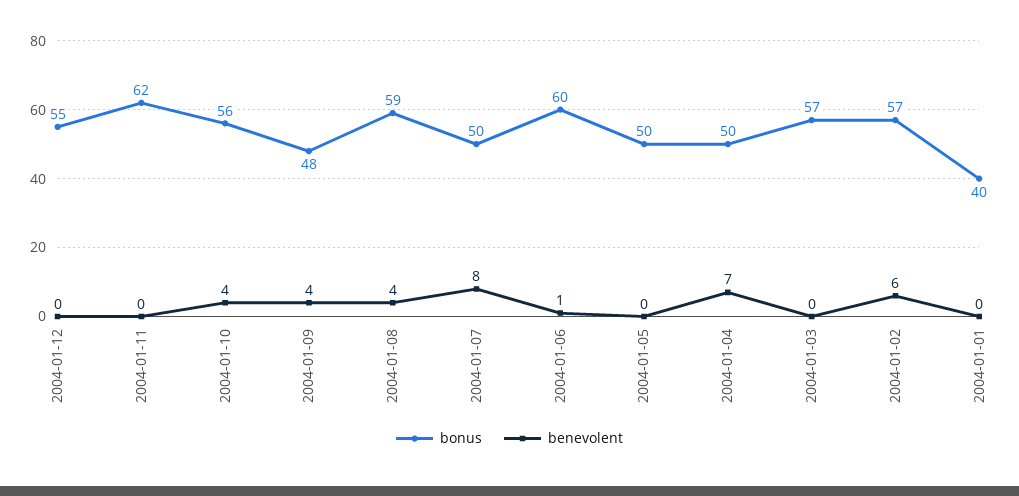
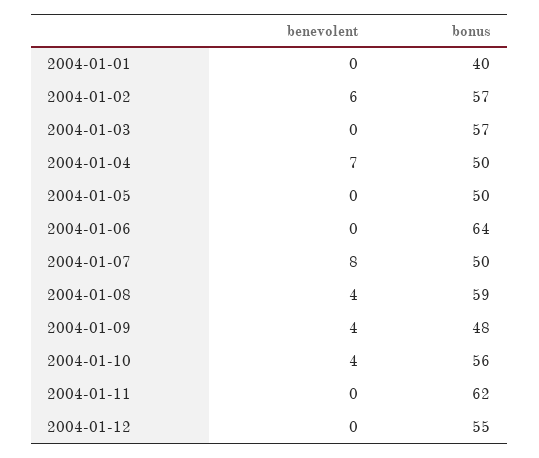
  {
    "bonus": {
      "2004-01-12": 55,
      "2004-01-11": 62,
      "2004-01-10": 56,
      "2004-01-09": 48,
      "2004-01-08": 59,
      "2004-01-07": 50,
-     "2004-01-06": 60,
+     "2004-01-06": 64,
      "2004-01-05": 50,
      "2004-01-04": 50,
      "2004-01-03": 57,
      "2004-01-02": 57,
      "2004-01-01": 40
    },
    "benevolent": {
      "2004-01-12": 0,
      "2004-01-11": 0,
      "2004-01-10": 4,
      "2004-01-09": 4,
      "2004-01-08": 4,
      "2004-01-07": 8,
-     "2004-01-06": 1,
+     "2004-01-06": 0,
      "2004-01-05": 0,
      "2004-01-04": 7,
      "2004-01-03": 0,
      "2004-01-02": 6,
      "2004-01-01": 0
    }
  }

